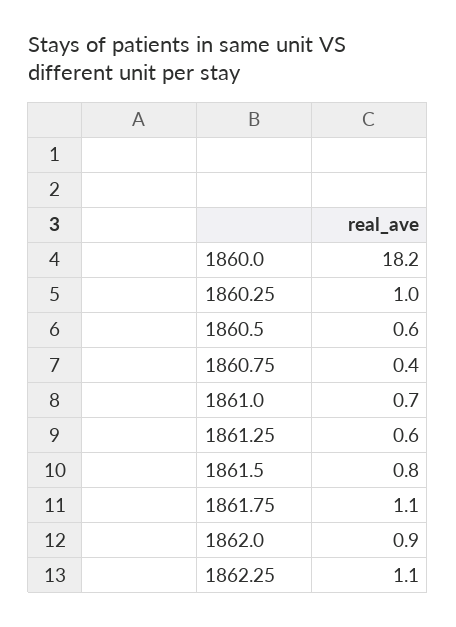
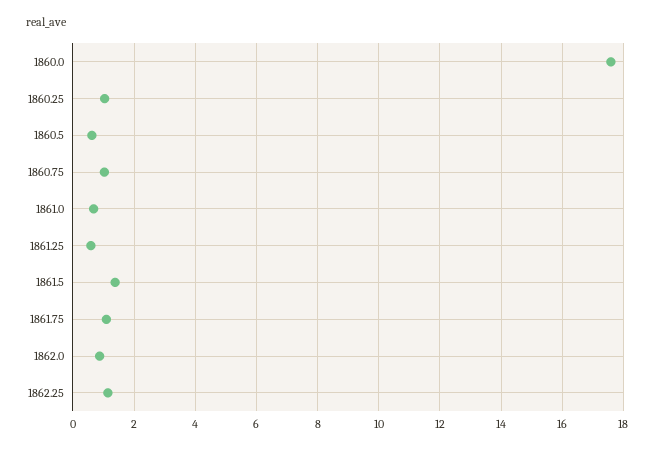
  {
-   "1860.0": 18.2,
+   "1860.0": 17.6,
    "1860.25": 1,
    "1860.5": 0.6,
-   "1860.75": 0.4,
+   "1860.75": 1,
    "1861.0": 0.7,
    "1861.25": 0.6,
-   "1861.5": 0.8,
+   "1861.5": 1.4,
    "1861.75": 1.1,
    "1862.0": 0.9,
    "1862.25": 1.1
  }

